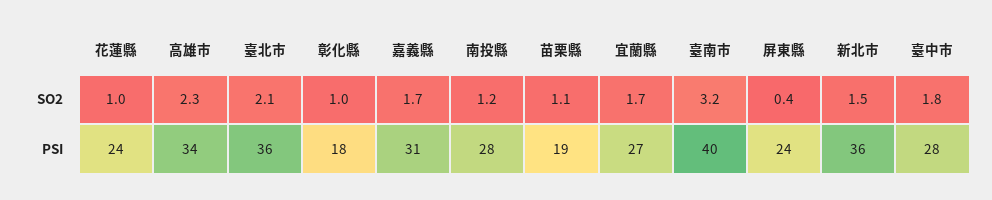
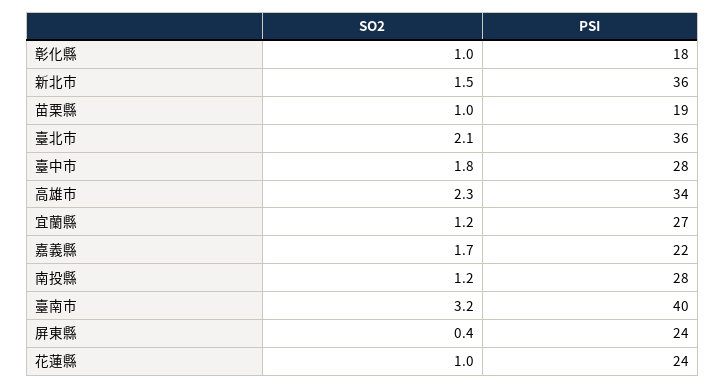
  {
    "花蓮縣": {
      "SO2": 1,
      "PSI": 24
    },
    "高雄市": {
      "SO2": 2.3,
      "PSI": 34
    },
    "臺北市": {
      "SO2": 2.1,
      "PSI": 36
    },
    "彰化縣": {
      "SO2": 1,
      "PSI": 18
    },
    "嘉義縣": {
      "SO2": 1.7,
-     "PSI": 31
+     "PSI": 22
    },
    "南投縣": {
      "SO2": 1.2,
      "PSI": 28
    },
    "苗栗縣": {
-     "SO2": 1.1,
+     "SO2": 1,
      "PSI": 19
    },
    "宜蘭縣": {
-     "SO2": 1.7,
+     "SO2": 1.2,
      "PSI": 27
    },
    "臺南市": {
      "SO2": 3.2,
      "PSI": 40
    },
    "屏東縣": {
      "SO2": 0.4,
      "PSI": 24
    },
    "新北市": {
      "SO2": 1.5,
      "PSI": 36
    },
    "臺中市": {
      "SO2": 1.8,
      "PSI": 28
    }
  }

